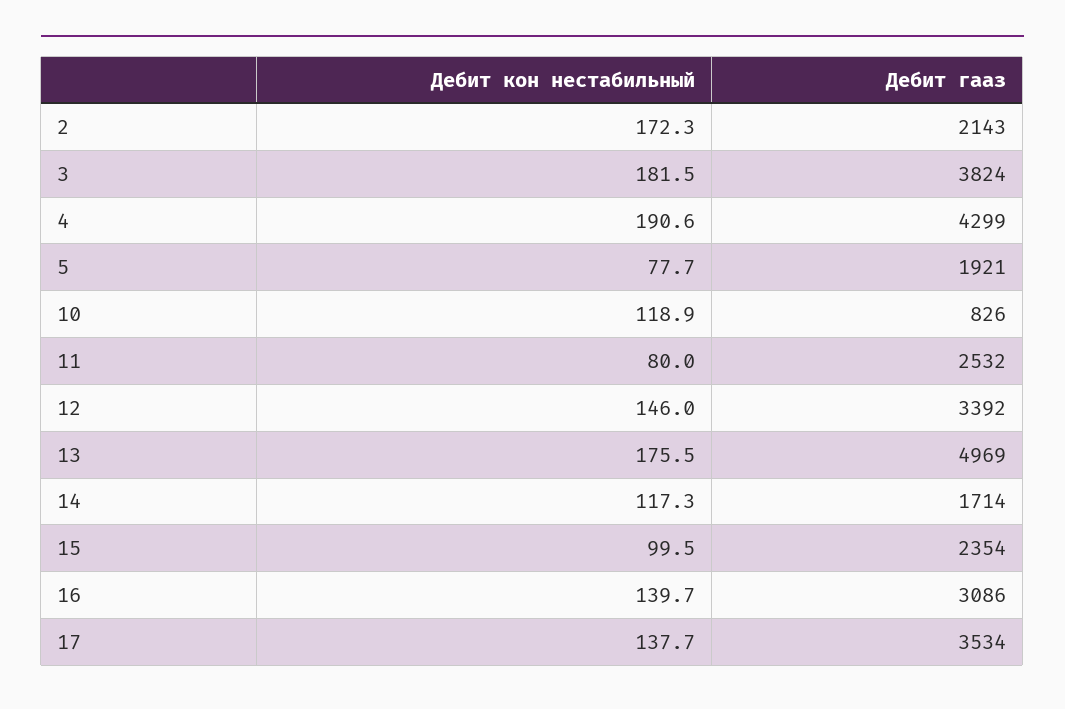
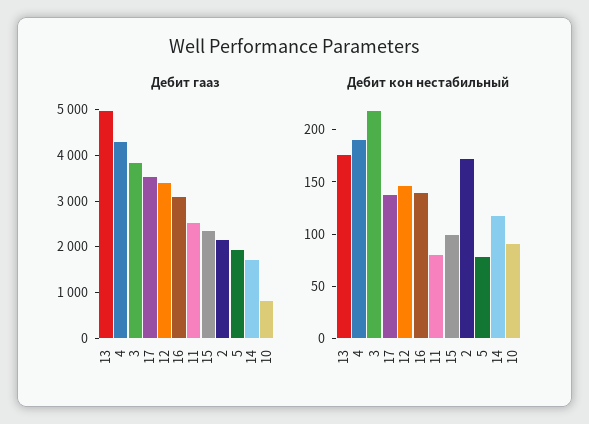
  {
    "Дебит кон нестабильный": {
      "2": 172.3,
-     "3": 181.5,
+     "3": 220,
      "4": 190.6,
      "5": 77.7,
-     "10": 118.9,
+     "10": 90,
      "11": 80,
      "12": 146,
      "13": 175.5,
      "14": 117.3,
      "15": 99.5,
      "16": 139.7,
      "17": 137.7
    },
    "Дебит гааз": {
      "2": 2143,
      "3": 3824,
      "4": 4299,
      "5": 1921,
      "10": 826,
      "11": 2532,
      "12": 3392,
      "13": 4969,
      "14": 1714,
      "15": 2354,
      "16": 3086,
      "17": 3534
    }
  }

